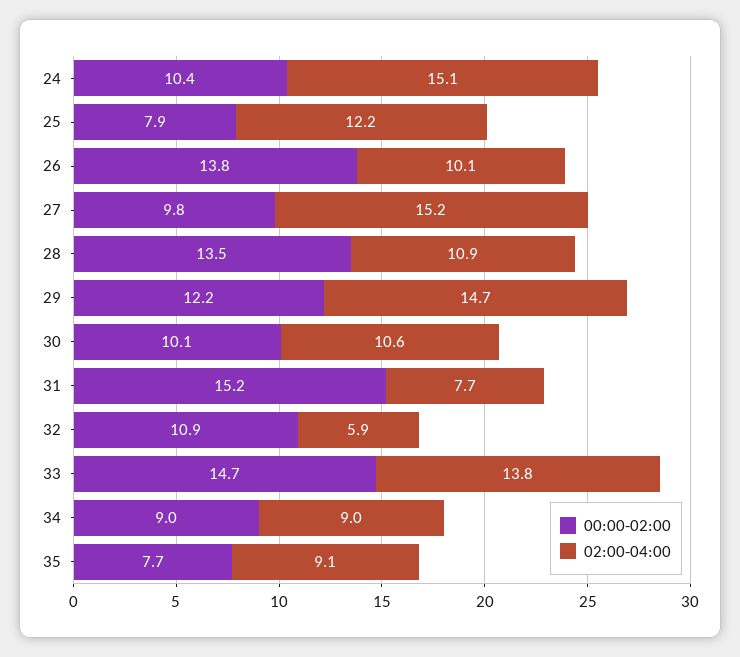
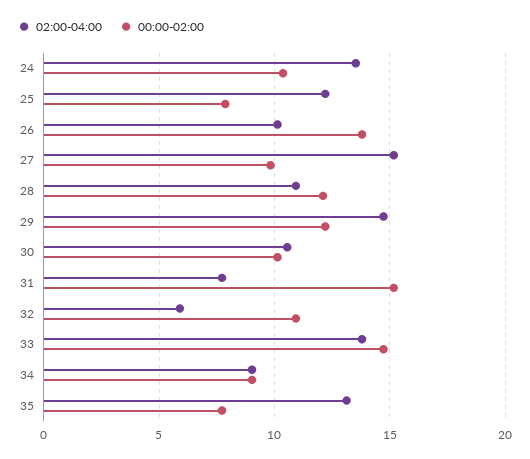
  {
    "00:00-02:00": {
      "24": 10.4,
      "25": 7.9,
      "26": 13.8,
      "27": 9.8,
-     "28": 13.5,
+     "28": 12,
      "29": 12.2,
      "30": 10.1,
      "31": 15.2,
      "32": 10.9,
      "33": 14.7,
      "34": 9,
      "35": 7.7
    },
    "02:00-04:00": {
-     "24": 15.1,
+     "24": 13.5,
      "25": 12.2,
      "26": 10.1,
      "27": 15.2,
      "28": 10.9,
      "29": 14.7,
      "30": 10.6,
      "31": 7.7,
      "32": 5.9,
      "33": 13.8,
      "34": 9,
-     "35": 9.1
+     "35": 13
    }
  }

